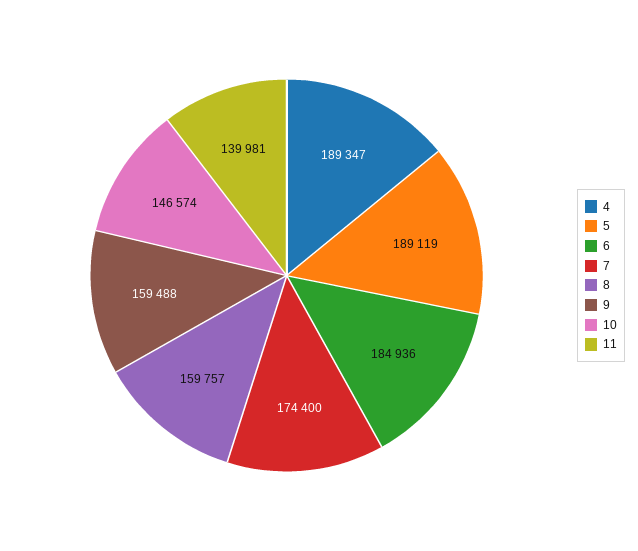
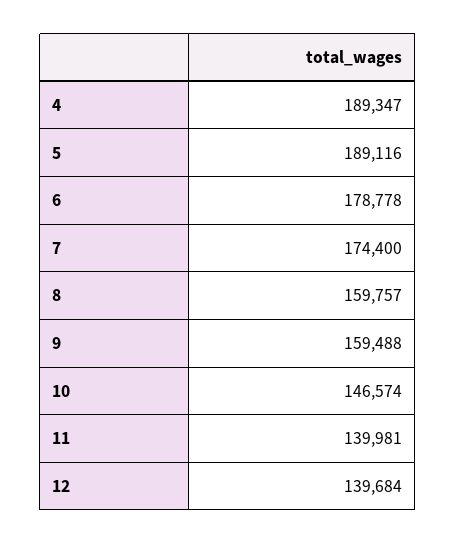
  {
    "4": 189347,
-   "5": 189119,
+   "5": 189116,
-   "6": 184936,
+   "6": 178778,
    "7": 174400,
    "8": 159757,
    "9": 159488,
    "10": 146574,
-   "11": 139981
+   "11": 139981,
+   "12": 139684
  }

